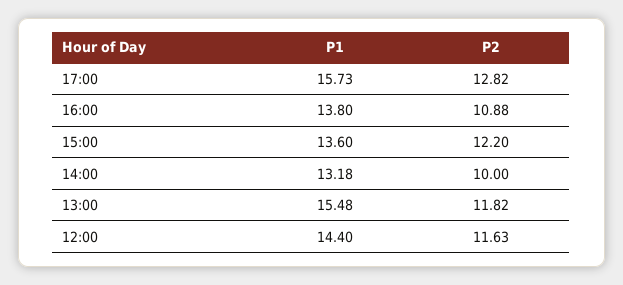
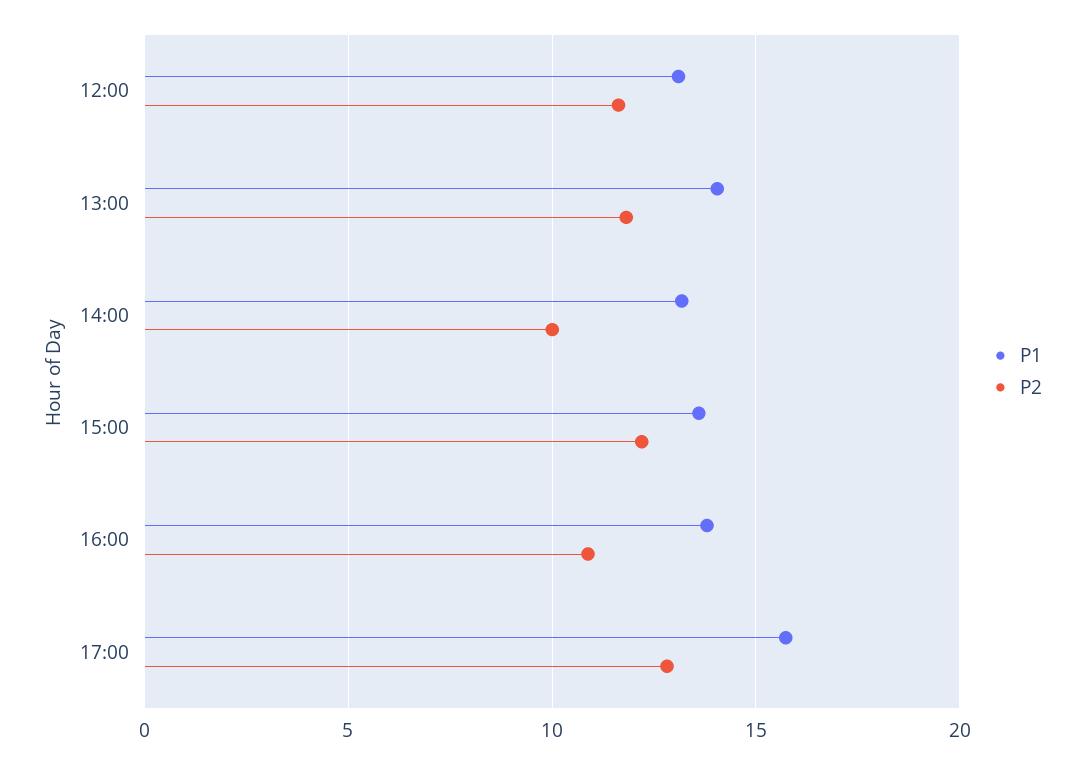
  {
    "P1": {
      "17:00": 15.73,
      "16:00": 13.8,
      "15:00": 13.6,
      "14:00": 13.18,
-     "13:00": 15.48,
+     "13:00": 14,
-     "12:00": 14.4
+     "12:00": 13
    },
    "P2": {
      "17:00": 12.82,
      "16:00": 10.88,
      "15:00": 12.2,
      "14:00": 10,
      "13:00": 11.82,
      "12:00": 11.63
    }
  }

